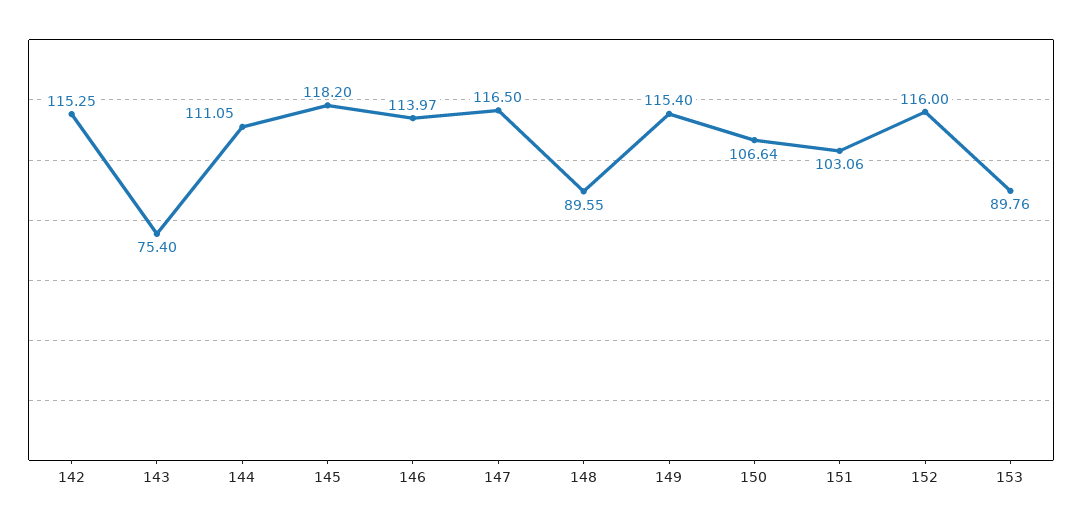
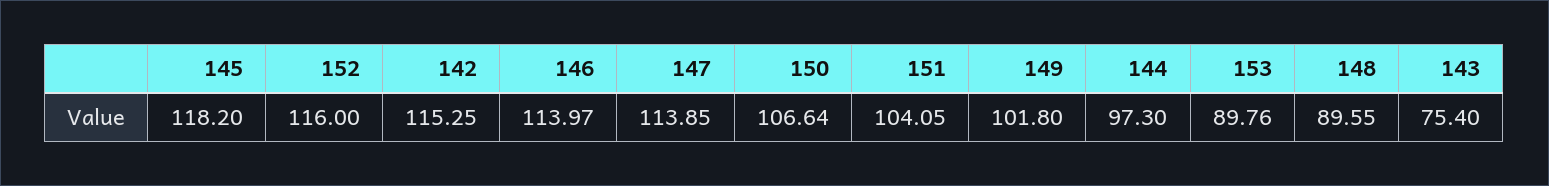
  {
    "142": 115.25,
    "143": 75.4,
-   "144": 111.05,
+   "144": 97.3,
    "145": 118.2,
    "146": 113.97,
-   "147": 116.5,
+   "147": 113.85,
    "148": 89.55,
-   "149": 115.4,
+   "149": 101.8,
    "150": 106.64,
-   "151": 103.06,
+   "151": 104.05,
    "152": 116,
    "153": 89.76
  }

